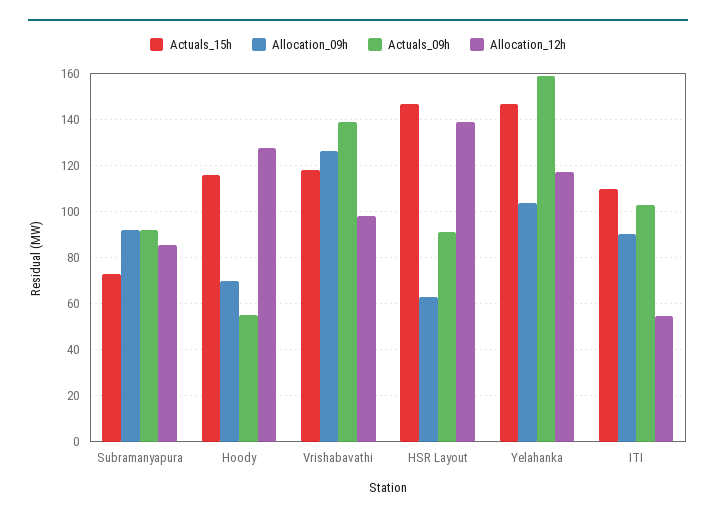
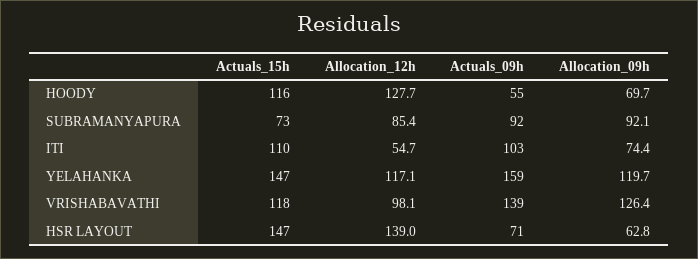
  {
    "Actuals_15h": {
      "Subramanyapura": 73,
      "Hoody": 116,
      "Vrishabavathi": 118,
      "HSR Layout": 147,
      "Yelahanka": 147,
      "ITI": 110
    },
    "Allocation_09h": {
      "Subramanyapura": 92.1,
      "Hoody": 69.7,
      "Vrishabavathi": 126.4,
      "HSR Layout": 62.8,
-     "Yelahanka": 105,
+     "Yelahanka": 119.7,
-     "ITI": 90
+     "ITI": 74.4
    },
    "Actuals_09h": {
      "Subramanyapura": 92,
      "Hoody": 55,
      "Vrishabavathi": 139,
-     "HSR Layout": 90,
+     "HSR Layout": 71,
      "Yelahanka": 159,
      "ITI": 103
    },
    "Allocation_12h": {
      "Subramanyapura": 85.4,
      "Hoody": 127.7,
      "Vrishabavathi": 98.1,
      "HSR Layout": 139,
      "Yelahanka": 117.1,
      "ITI": 54.7
    }
  }

